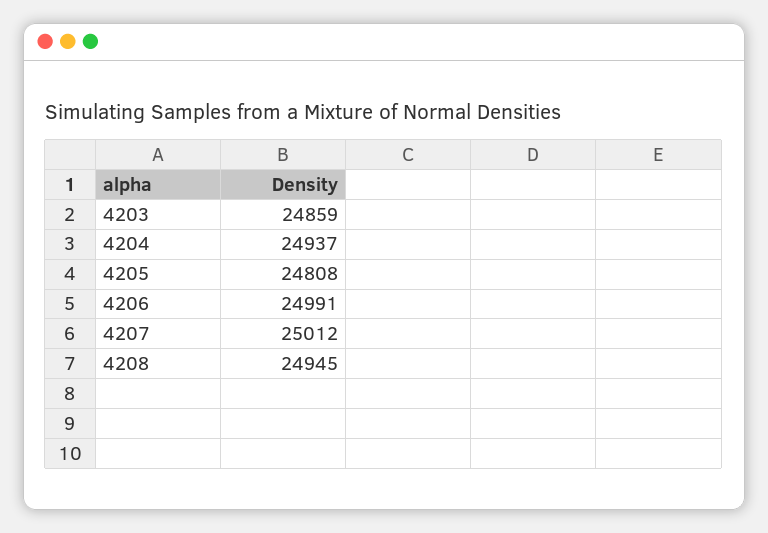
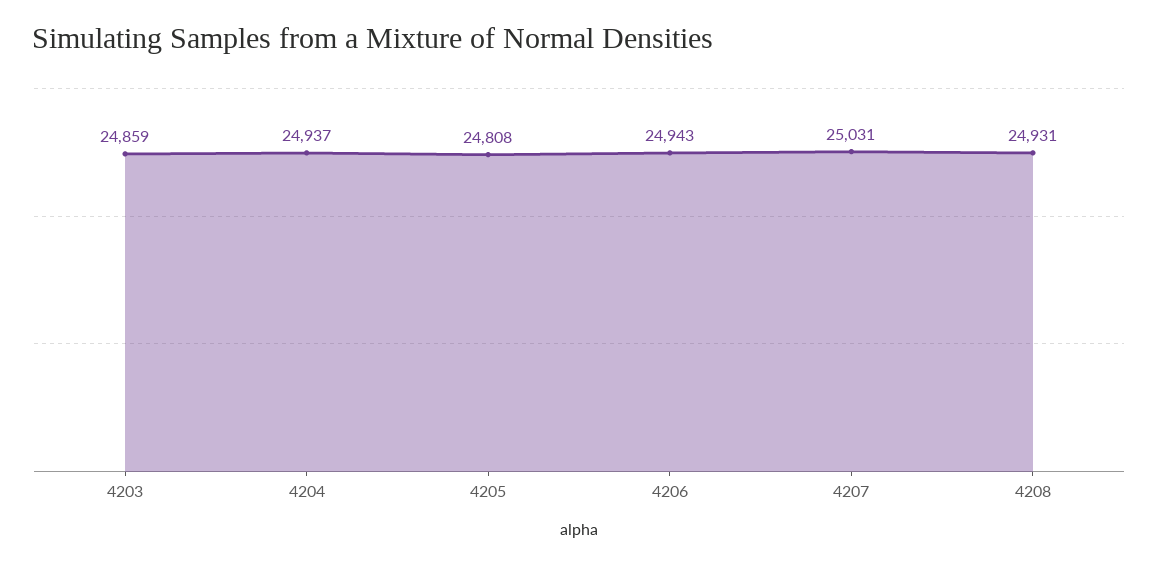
  {
    "4203": 24859,
    "4204": 24937,
    "4205": 24808,
-   "4206": 24991,
+   "4206": 24943,
-   "4207": 25012,
+   "4207": 25031,
-   "4208": 24945
+   "4208": 24931
  }

